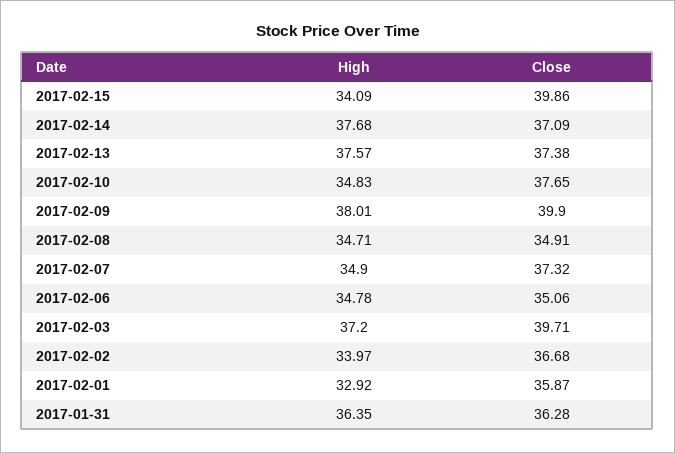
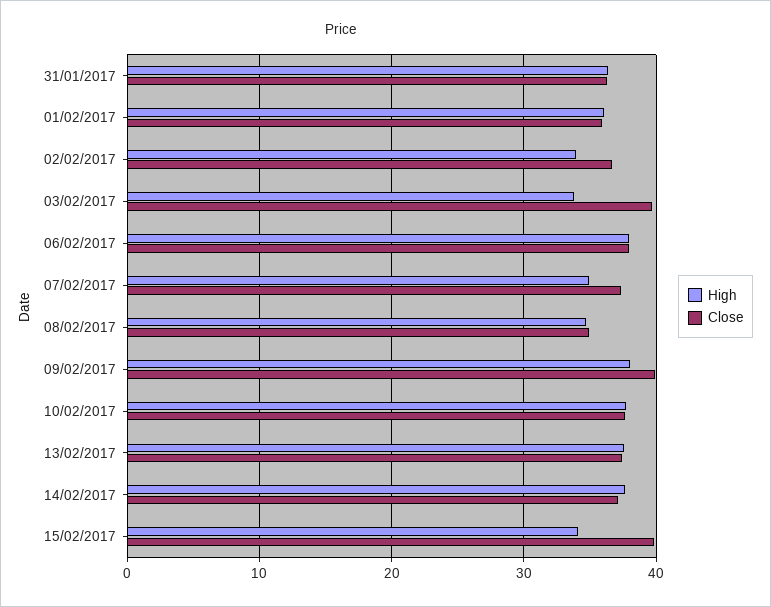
  {
    "High": {
      "2017-02-15": 34.09,
      "2017-02-14": 37.68,
      "2017-02-13": 37.57,
-     "2017-02-10": 34.83,
+     "2017-02-10": 38,
      "2017-02-09": 38.01,
      "2017-02-08": 34.71,
      "2017-02-07": 34.9,
-     "2017-02-06": 34.78,
+     "2017-02-06": 38,
-     "2017-02-03": 37.2,
+     "2017-02-03": 34,
      "2017-02-02": 33.97,
-     "2017-02-01": 32.92,
+     "2017-02-01": 36,
      "2017-01-31": 36.35
    },
    "Close": {
      "2017-02-15": 39.86,
      "2017-02-14": 37.09,
      "2017-02-13": 37.38,
      "2017-02-10": 37.65,
      "2017-02-09": 39.9,
      "2017-02-08": 34.91,
      "2017-02-07": 37.32,
-     "2017-02-06": 35.06,
+     "2017-02-06": 38,
      "2017-02-03": 39.71,
      "2017-02-02": 36.68,
      "2017-02-01": 35.87,
      "2017-01-31": 36.28
    }
  }

